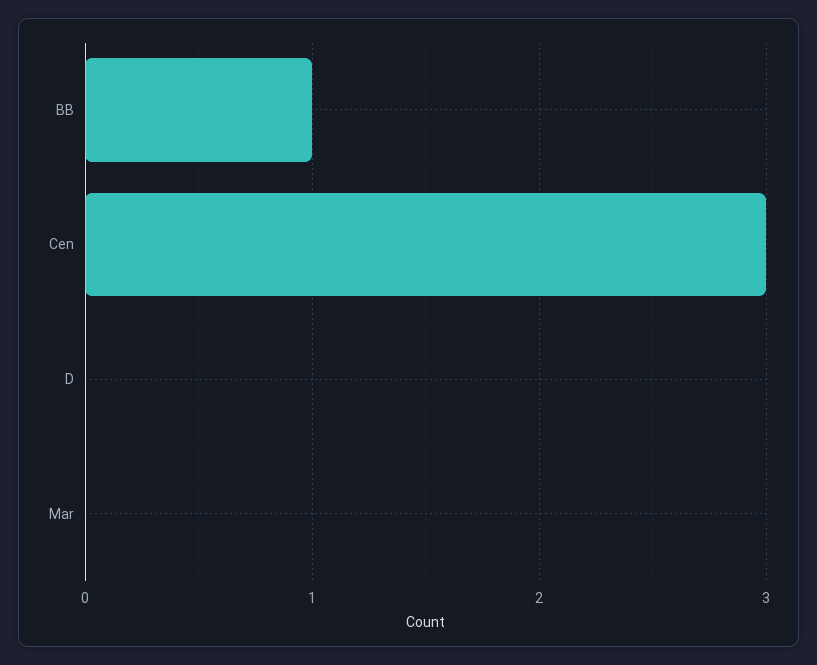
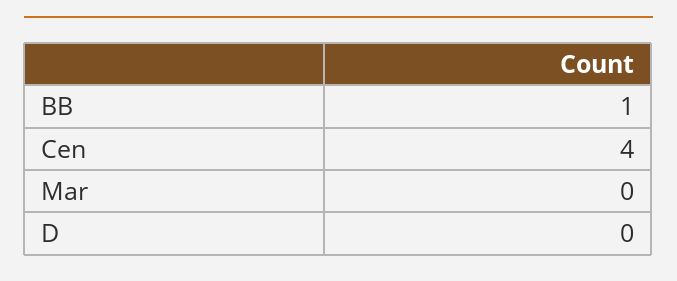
  {
    "BB": 1,
-   "Cen": 3,
+   "Cen": 4,
    "D": 0,
    "Mar": 0
  }

